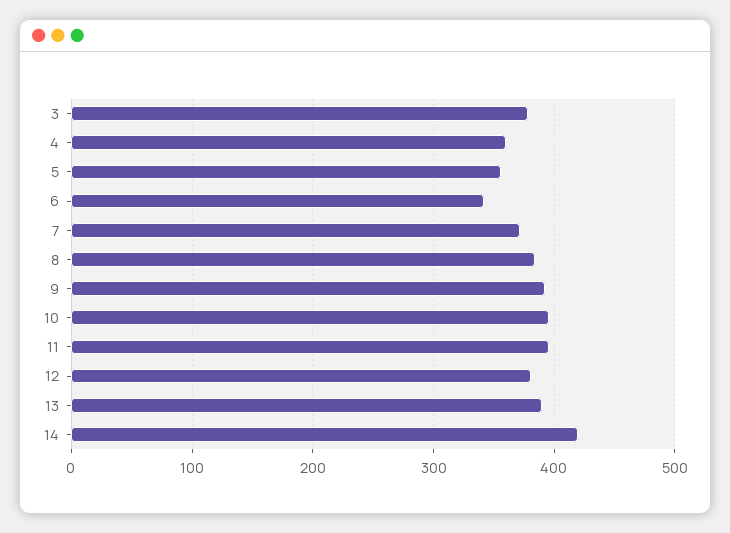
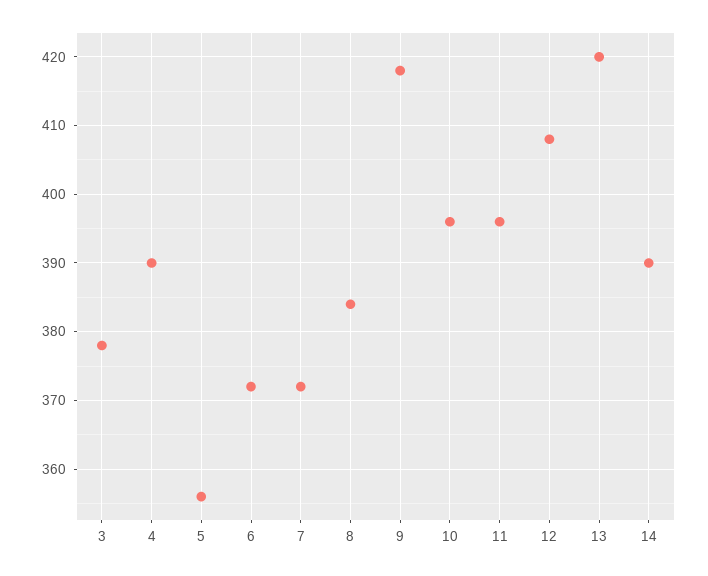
  {
    "3": 378,
-   "4": 360,
+   "4": 390,
    "5": 356,
-   "6": 340,
+   "6": 372,
    "7": 372,
    "8": 384,
-   "9": 390,
+   "9": 418,
    "10": 396,
    "11": 396,
-   "12": 380,
+   "12": 408,
-   "13": 390,
+   "13": 420,
-   "14": 420
+   "14": 390
  }

